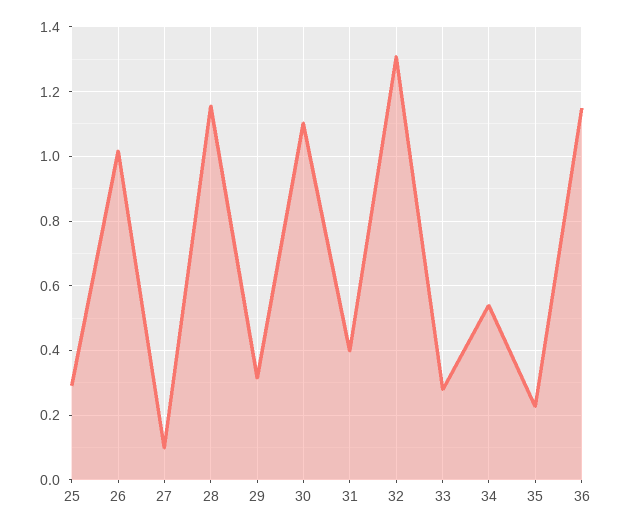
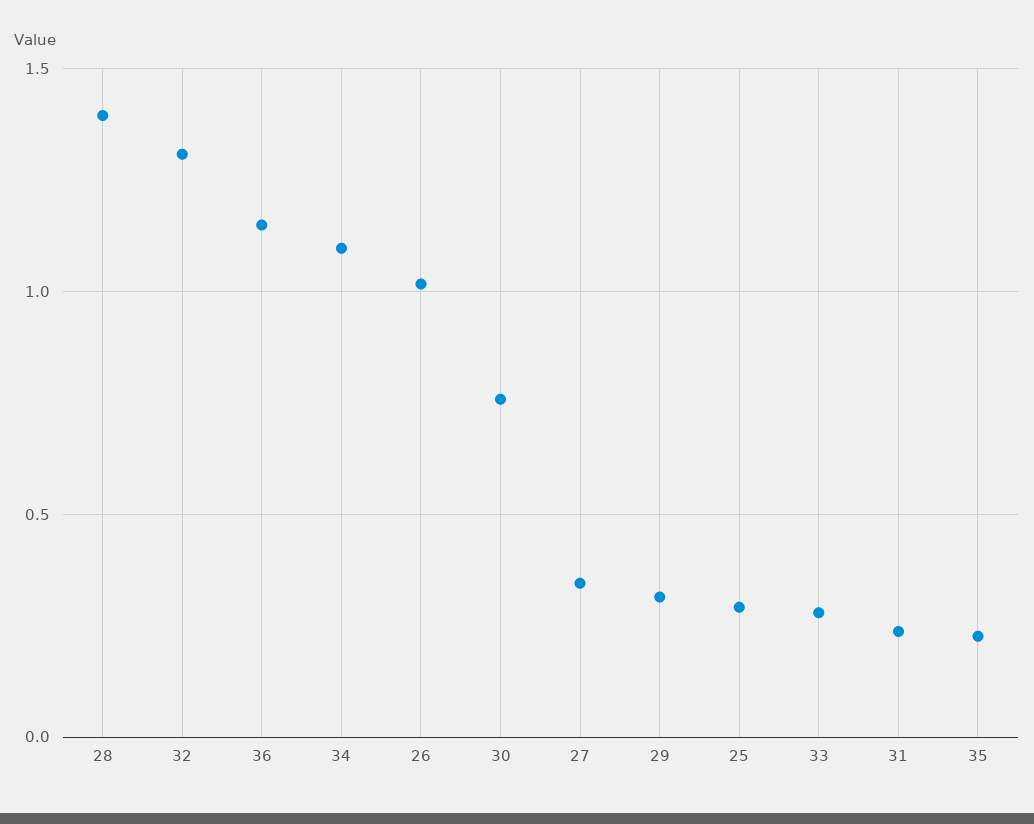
  {
    "25": 0.3,
    "26": 1.02,
-   "27": 0.1,
+   "27": 0.35,
-   "28": 1.16,
+   "28": 1.4,
    "29": 0.32,
-   "30": 1.1,
+   "30": 0.75,
-   "31": 0.4,
+   "31": 0.25,
    "32": 1.3,
    "33": 0.28,
-   "34": 0.54,
+   "34": 1.1,
    "35": 0.22,
    "36": 1.14
  }

